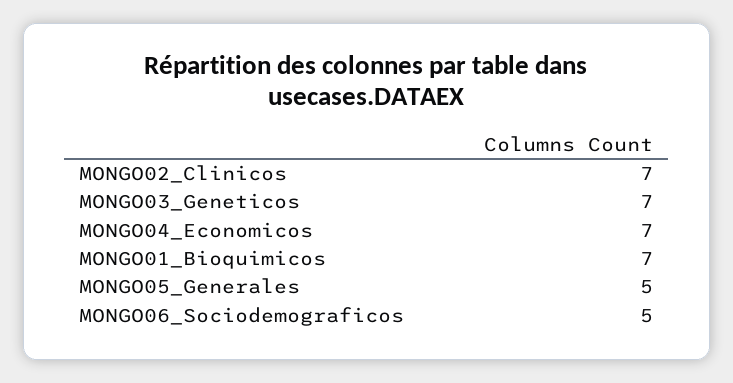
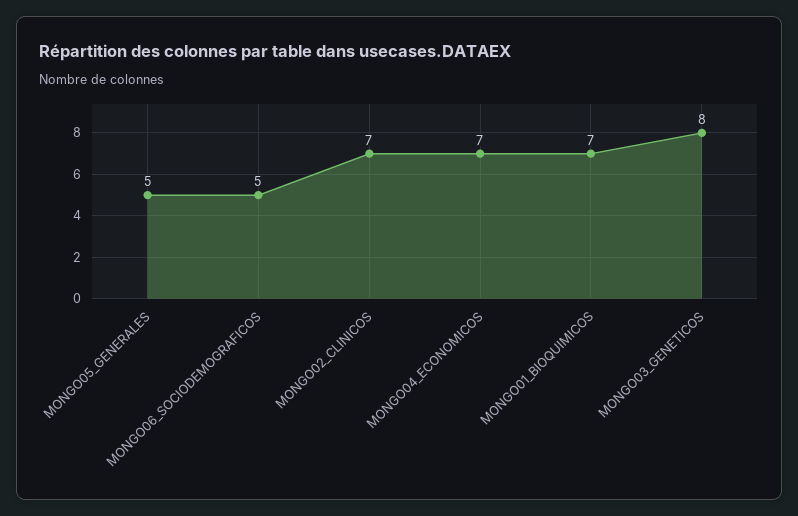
  {
    "MONGO02_Clinicos": 7,
-   "MONGO03_Geneticos": 7,
+   "MONGO03_Geneticos": 8,
    "MONGO04_Economicos": 7,
    "MONGO01_Bioquimicos": 7,
    "MONGO05_Generales": 5,
    "MONGO06_Sociodemograficos": 5
  }

